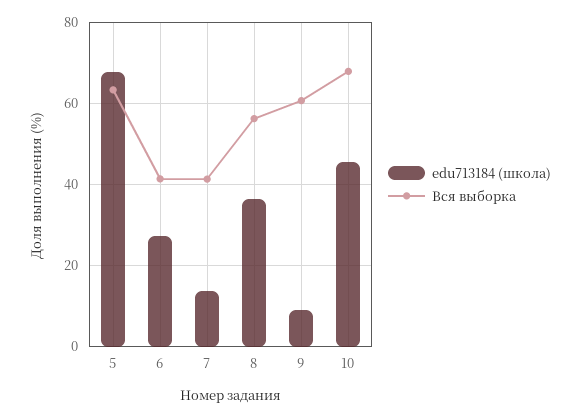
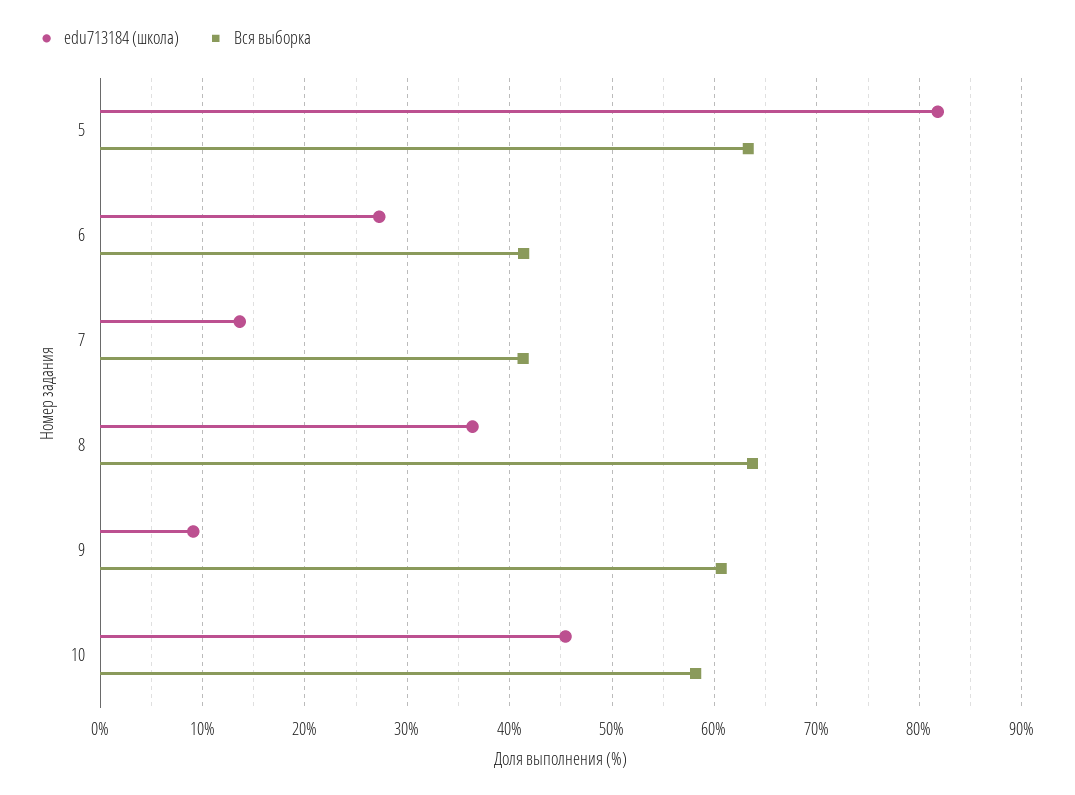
  {
    "edu713184 (школа)": {
-     "5": 68,
+     "5": 82,
      "6": 27,
      "7": 14,
      "8": 36,
      "9": 9,
      "10": 45
    },
    "Вся выборка": {
      "5": 63,
      "6": 41,
      "7": 41,
-     "8": 56,
+     "8": 64,
      "9": 61,
-     "10": 68
+     "10": 58
    }
  }

